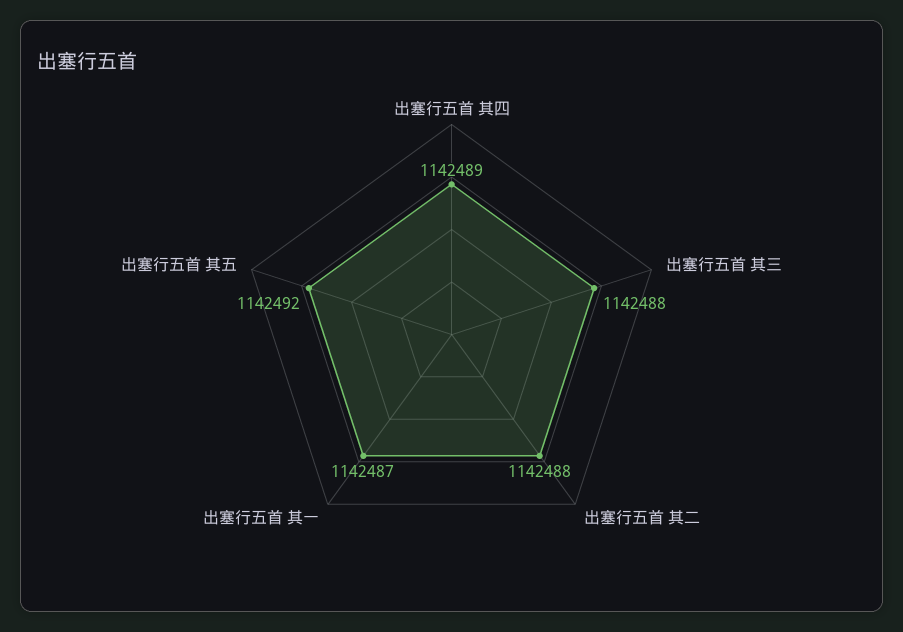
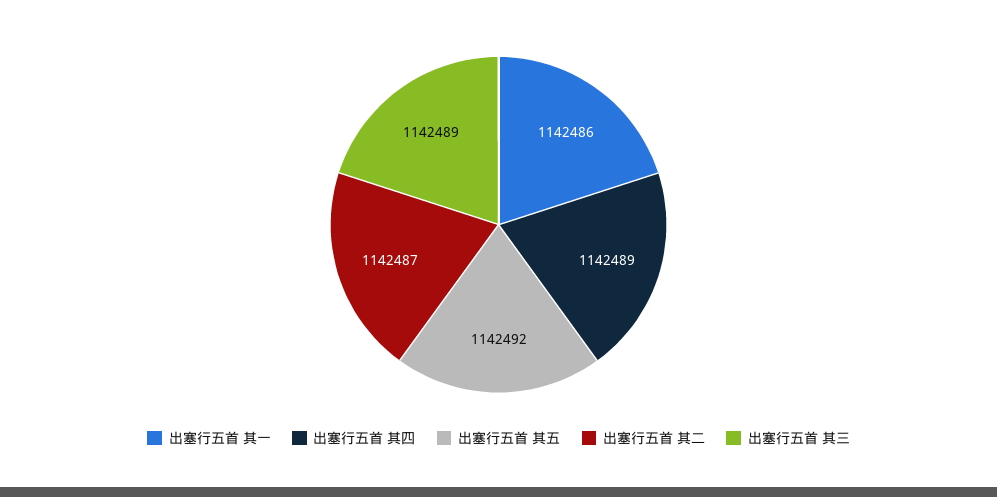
  {
    "出塞行五首 其四": 1142489,
-   "出塞行五首 其三": 1142488,
+   "出塞行五首 其三": 1142489,
-   "出塞行五首 其二": 1142488,
+   "出塞行五首 其二": 1142487,
-   "出塞行五首 其一": 1142487,
+   "出塞行五首 其一": 1142486,
    "出塞行五首 其五": 1142492
  }

